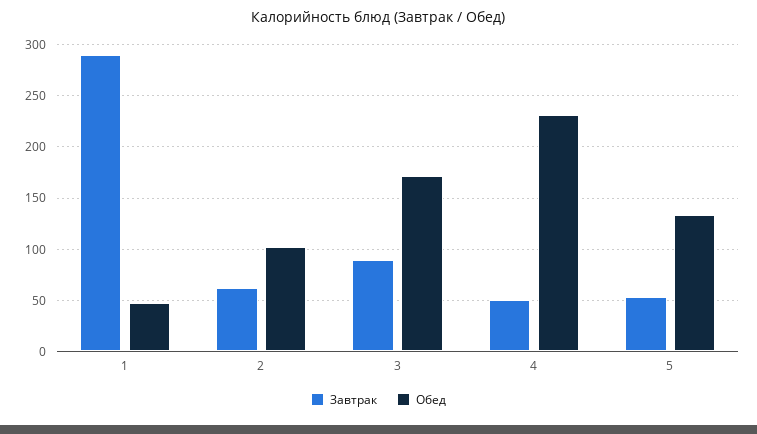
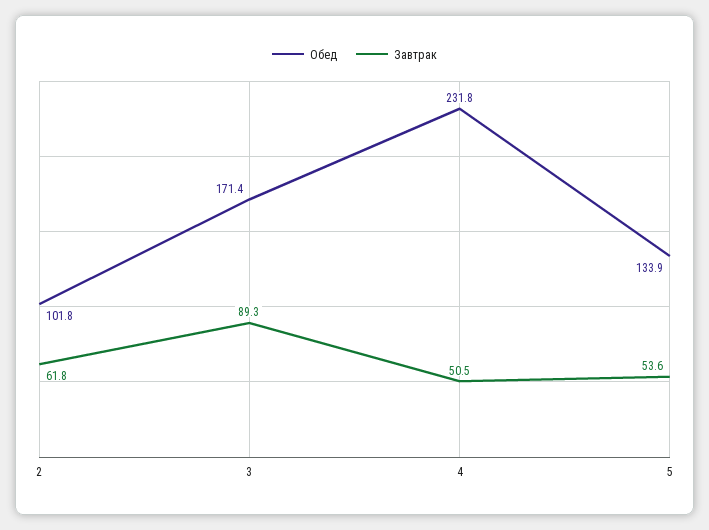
  {
    "Завтрак": {
-     "1": 290,
      "2": 61.8,
      "3": 89.3,
      "4": 50.5,
      "5": 53.6
    },
    "Обед": {
-     "1": 50,
      "2": 101.8,
      "3": 171.4,
      "4": 231.8,
      "5": 133.9
    }
  }

